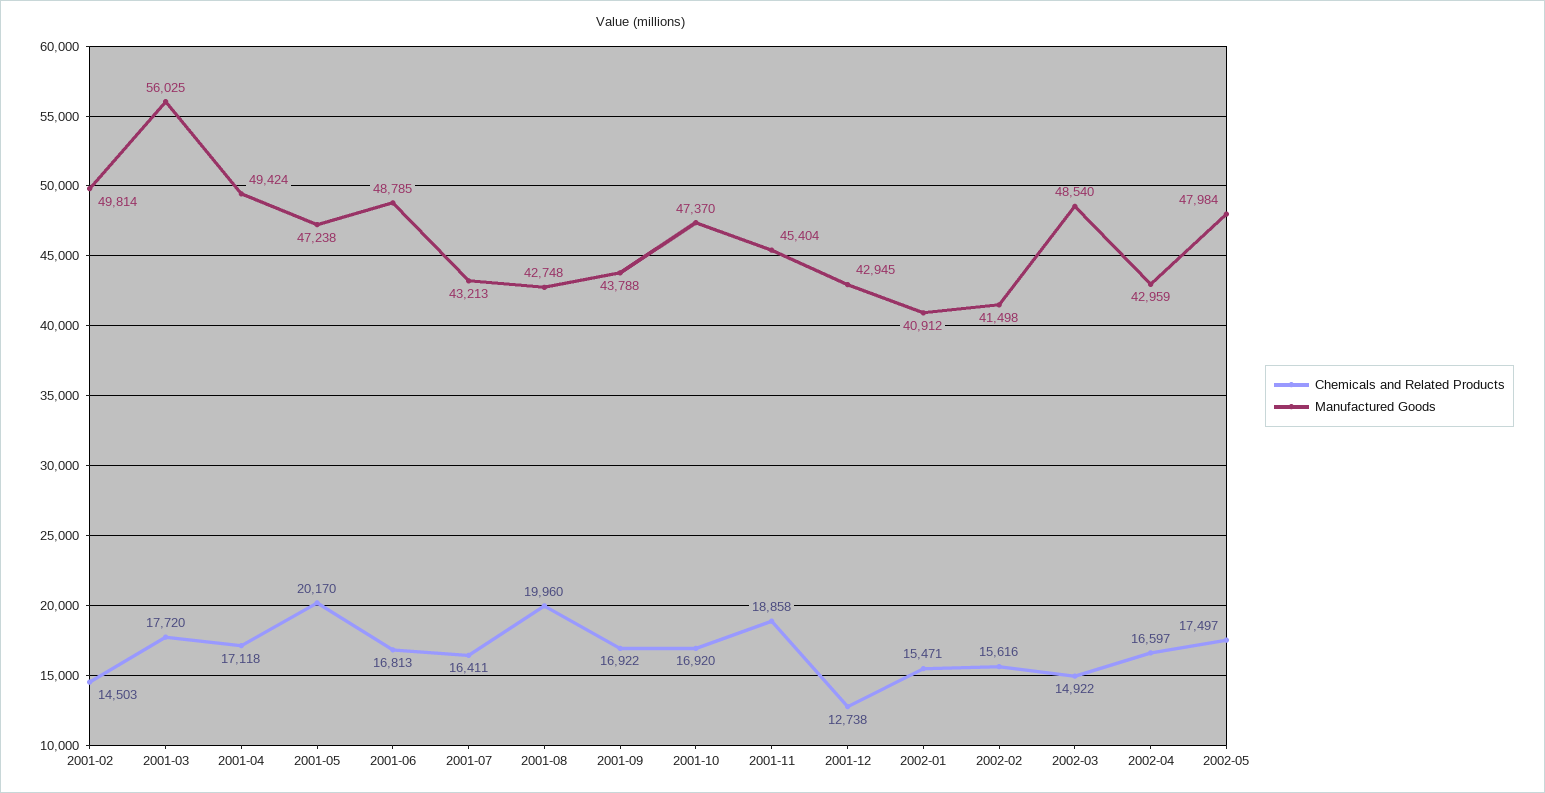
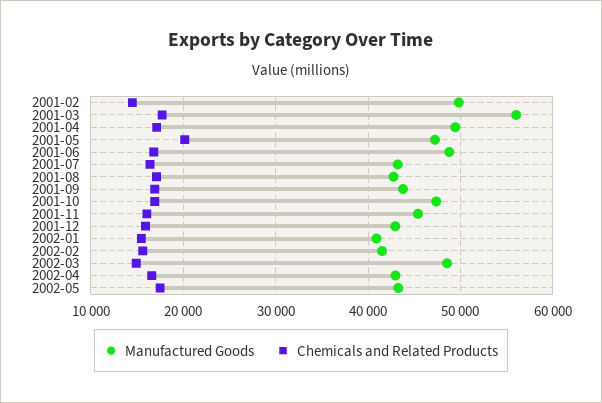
  {
    "Chemicals and Related Products": {
      "2001-02": 14503,
      "2001-03": 17720,
      "2001-04": 17118,
      "2001-05": 20170,
      "2001-06": 16813,
      "2001-07": 16411,
-     "2001-08": 19960,
+     "2001-08": 17000,
      "2001-09": 16922,
      "2001-10": 16920,
-     "2001-11": 18858,
+     "2001-11": 16000,
-     "2001-12": 12738,
+     "2001-12": 16000,
      "2002-01": 15471,
      "2002-02": 15616,
      "2002-03": 14922,
      "2002-04": 16597,
      "2002-05": 17497
    },
    "Manufactured Goods": {
      "2001-02": 49814,
      "2001-03": 56025,
      "2001-04": 49424,
      "2001-05": 47238,
      "2001-06": 48785,
      "2001-07": 43213,
      "2001-08": 42748,
      "2001-09": 43788,
      "2001-10": 47370,
      "2001-11": 45404,
      "2001-12": 42945,
      "2002-01": 40912,
      "2002-02": 41498,
      "2002-03": 48540,
      "2002-04": 42959,
-     "2002-05": 47984
+     "2002-05": 43000
    }
  }

